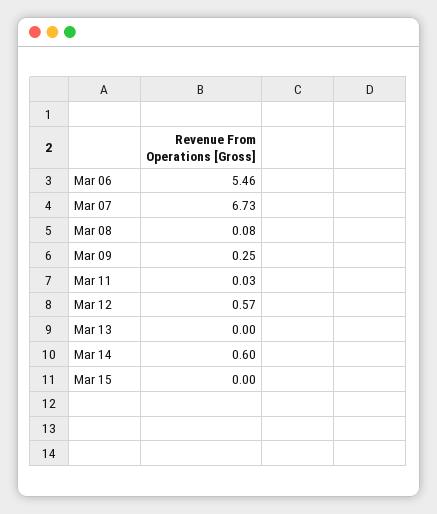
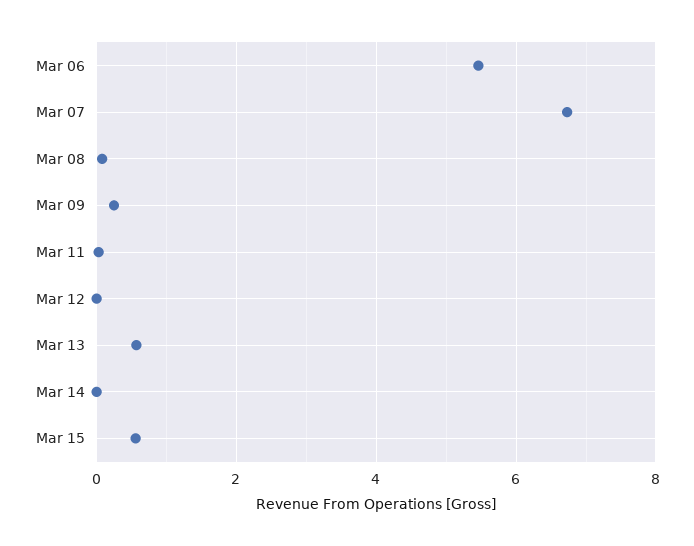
  {
    "Mar 06": 5.46,
    "Mar 07": 6.73,
    "Mar 08": 0.08,
    "Mar 09": 0.25,
    "Mar 11": 0.03,
-   "Mar 12": 0.57,
+   "Mar 12": 0,
-   "Mar 13": 0,
+   "Mar 13": 0.6,
-   "Mar 14": 0.6,
+   "Mar 14": 0,
-   "Mar 15": 0
+   "Mar 15": 0.6
  }

